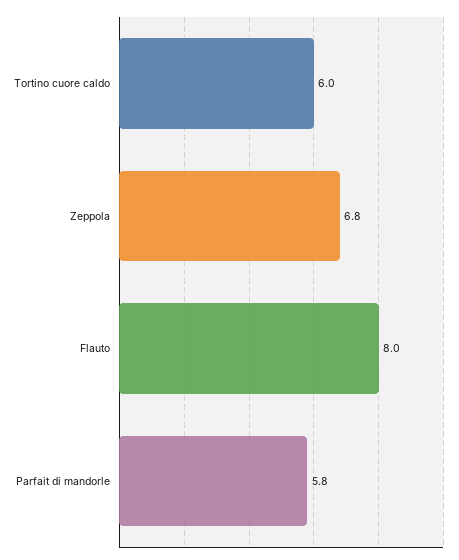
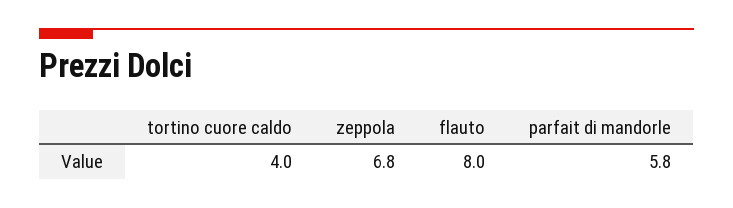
  {
-   "Tortino cuore caldo": 6,
+   "Tortino cuore caldo": 4,
    "Zeppola": 6.8,
    "Flauto": 8,
    "Parfait di mandorle": 5.8
  }

